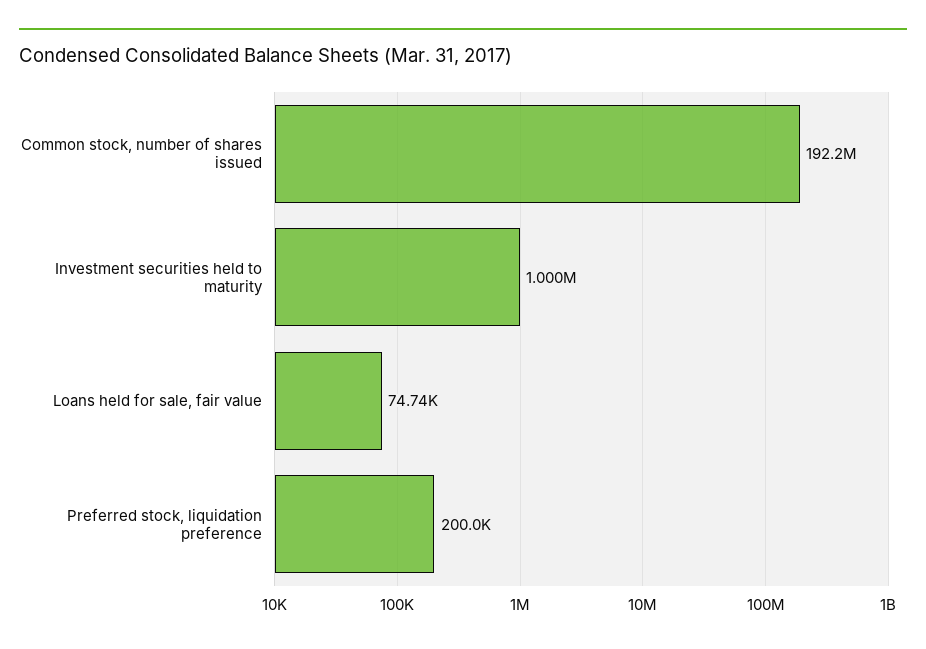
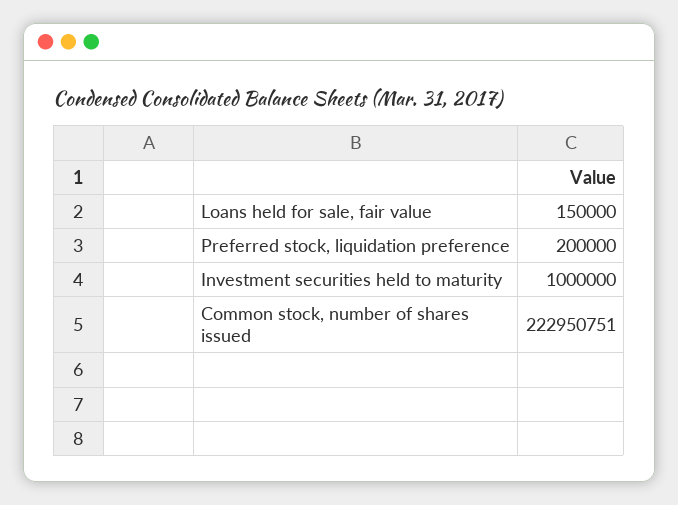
  {
-   "Common stock, number of shares issued": 192200000,
+   "Common stock, number of shares issued": 222950751,
    "Investment securities held to maturity": 1000000,
-   "Loans held for sale, fair value": 74740,
+   "Loans held for sale, fair value": 150000,
    "Preferred stock, liquidation preference": 200000
  }

